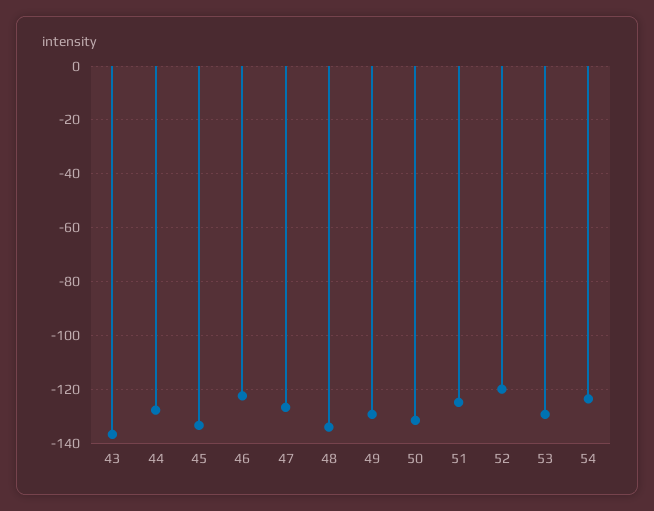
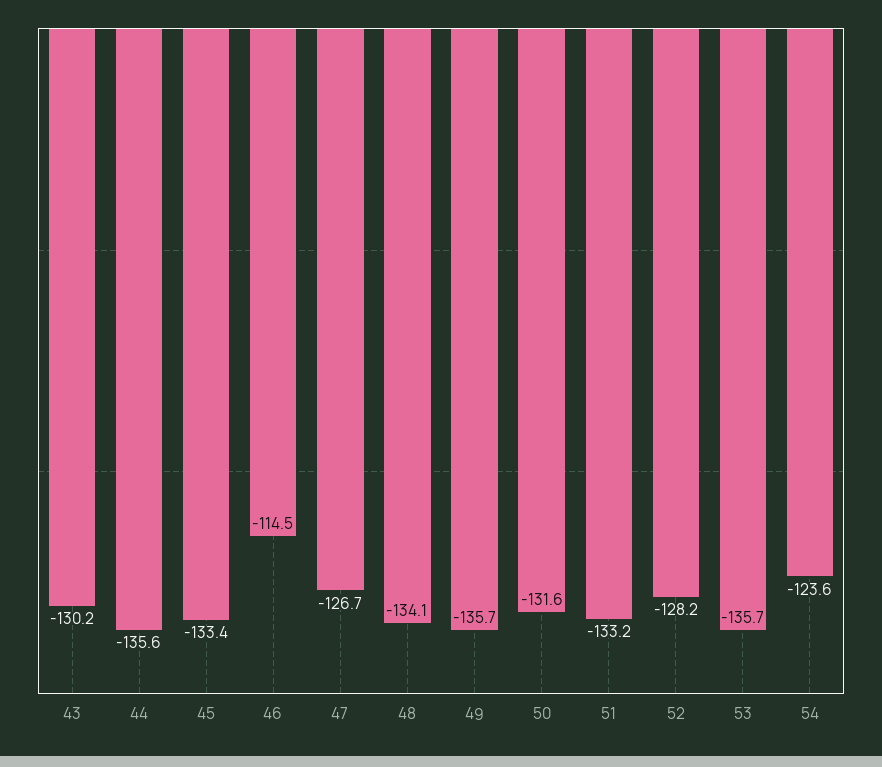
  {
-   "43": -137.5,
+   "43": -130.2,
-   "44": -127.5,
+   "44": -135.6,
    "45": -133.4,
-   "46": -122.5,
+   "46": -114.5,
    "47": -126.7,
    "48": -134.1,
-   "49": -130,
+   "49": -135.7,
    "50": -131.6,
-   "51": -125,
+   "51": -133.2,
-   "52": -120,
+   "52": -128.2,
-   "53": -130,
+   "53": -135.7,
    "54": -123.6
  }

